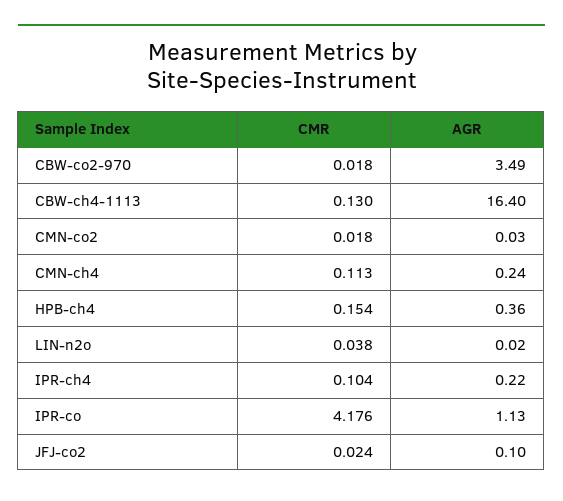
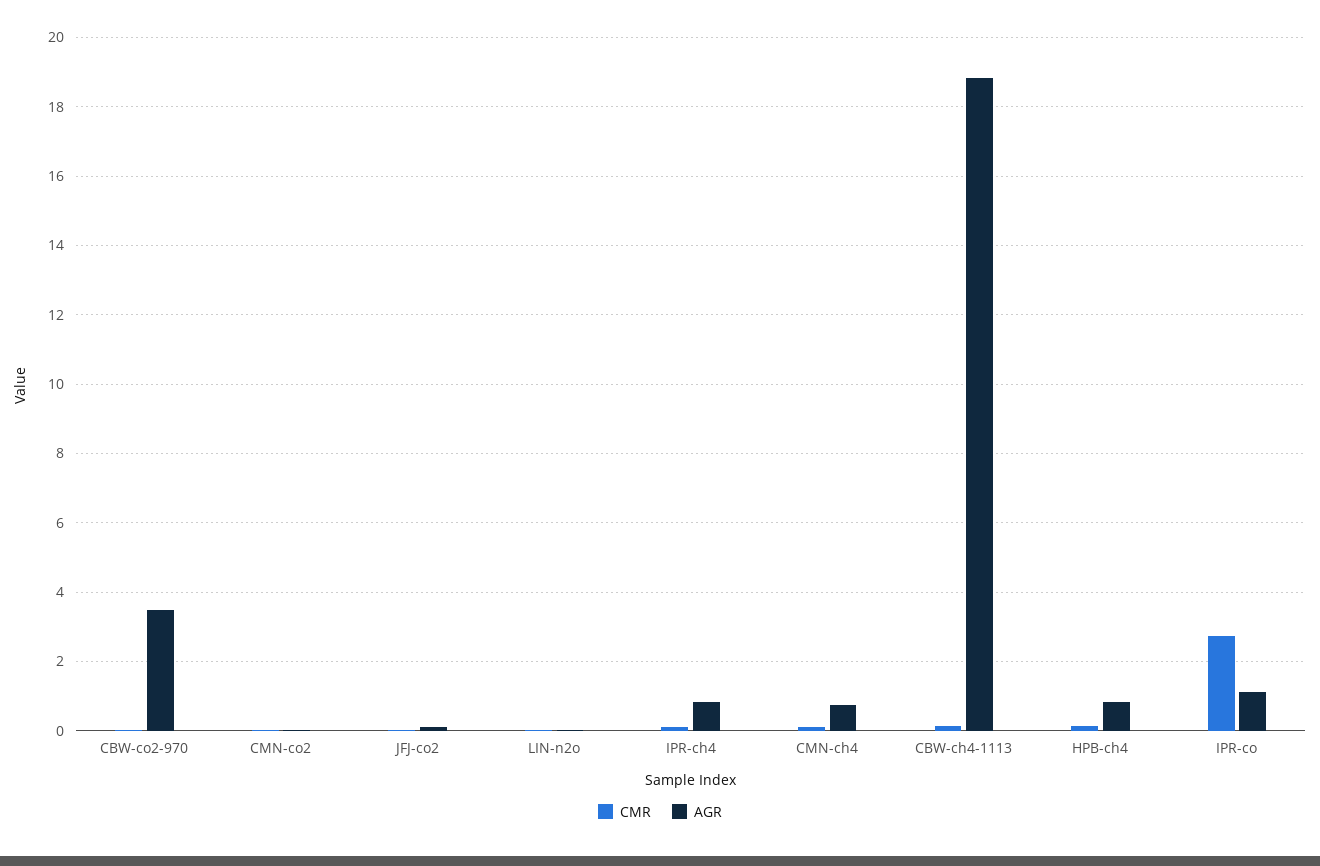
  {
    "CMR": {
      "CBW-co2-970": 0.018,
      "CBW-ch4-1113": 0.13,
      "CMN-co2": 0.018,
      "CMN-ch4": 0.113,
      "HPB-ch4": 0.154,
      "LIN-n2o": 0.038,
      "IPR-ch4": 0.104,
-     "IPR-co": 4.176,
+     "IPR-co": 2.8,
      "JFJ-co2": 0.024
    },
    "AGR": {
      "CBW-co2-970": 3.49,
-     "CBW-ch4-1113": 16.4,
+     "CBW-ch4-1113": 18.8,
      "CMN-co2": 0.03,
-     "CMN-ch4": 0.24,
+     "CMN-ch4": 0.8,
-     "HPB-ch4": 0.36,
+     "HPB-ch4": 0.8,
      "LIN-n2o": 0.02,
-     "IPR-ch4": 0.22,
+     "IPR-ch4": 0.8,
      "IPR-co": 1.13,
      "JFJ-co2": 0.1
    }
  }

